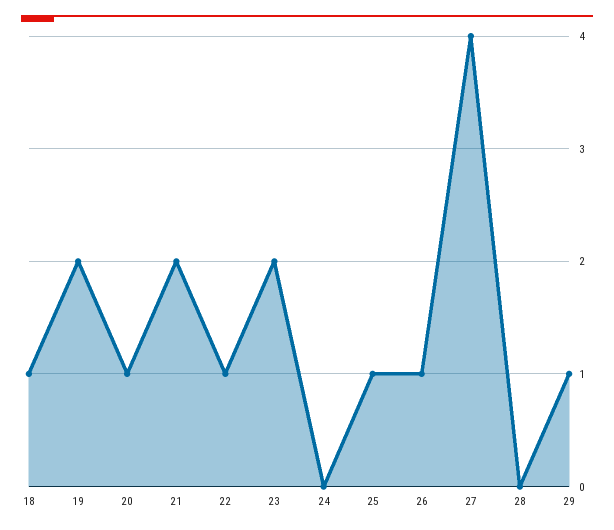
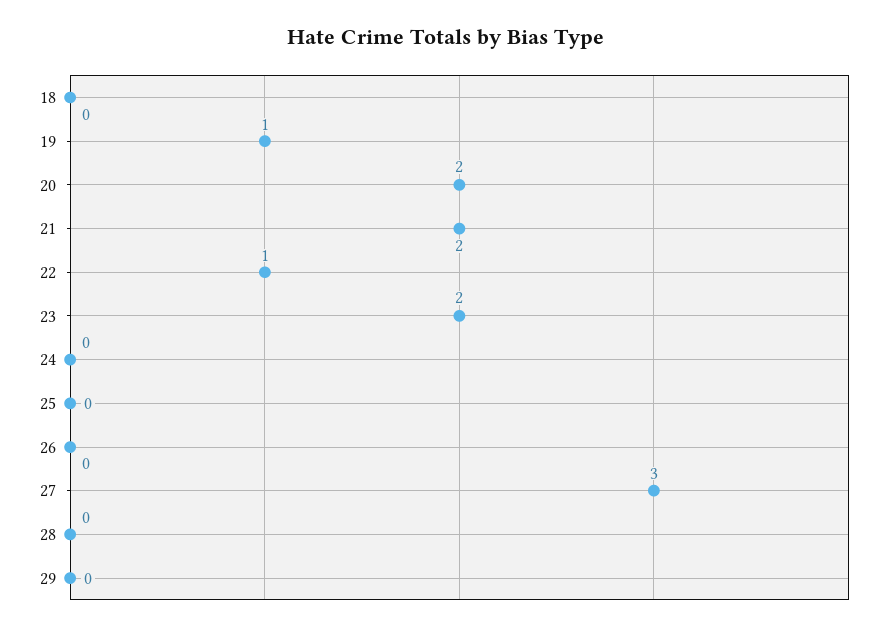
  {
-   "18": 1,
+   "18": 0,
-   "19": 2,
+   "19": 1,
-   "20": 1,
+   "20": 2,
    "21": 2,
    "22": 1,
    "23": 2,
    "24": 0,
-   "25": 1,
+   "25": 0,
-   "26": 1,
+   "26": 0,
-   "27": 4,
+   "27": 3,
    "28": 0,
-   "29": 1
+   "29": 0
  }

